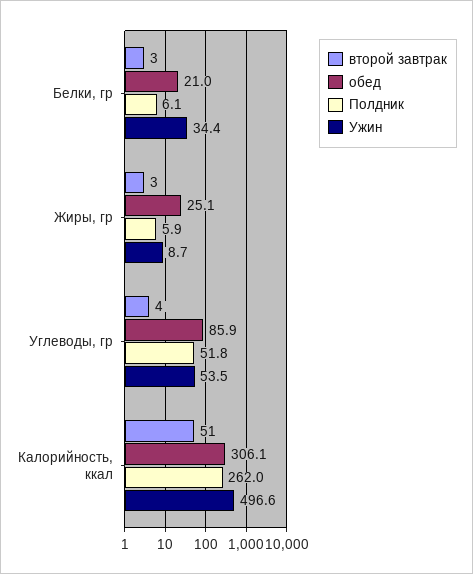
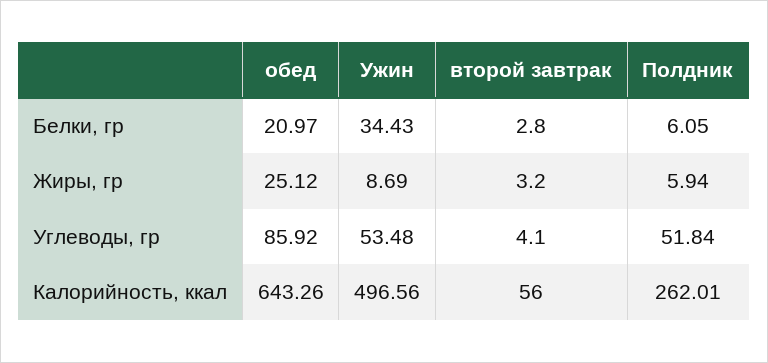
  {
    "второй завтрак": {
      "Белки, гр": 2.8,
      "Жиры, гр": 3.2,
      "Углеводы, гр": 4.1,
-     "Калорийность, ккал": 51
+     "Калорийность, ккал": 56
    },
    "обед": {
      "Белки, гр": 20.97,
      "Жиры, гр": 25.12,
      "Углеводы, гр": 85.92,
-     "Калорийность, ккал": 306.1
+     "Калорийность, ккал": 643.26
    },
    "Полдник": {
      "Белки, гр": 6.05,
      "Жиры, гр": 5.94,
      "Углеводы, гр": 51.84,
      "Калорийность, ккал": 262.01
    },
    "Ужин": {
      "Белки, гр": 34.43,
      "Жиры, гр": 8.69,
      "Углеводы, гр": 53.48,
      "Калорийность, ккал": 496.56
    }
  }

